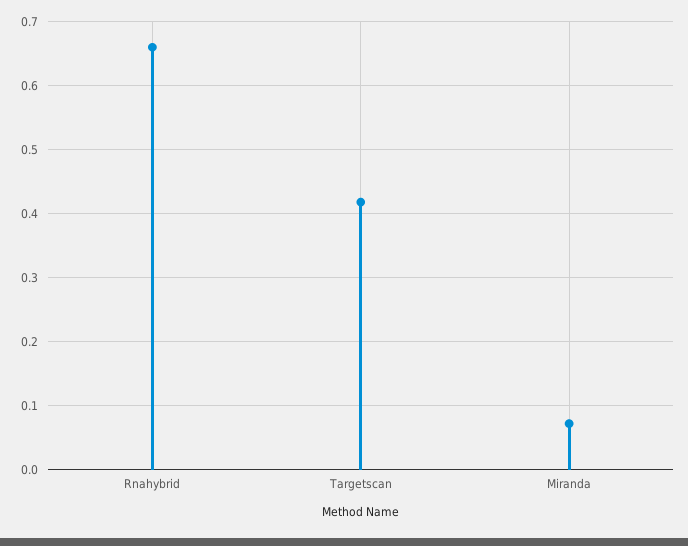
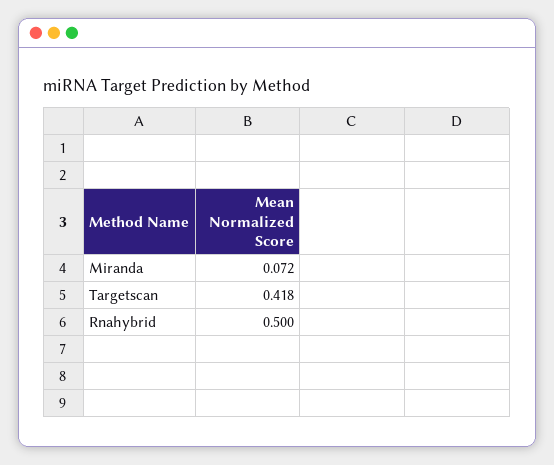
  {
-   "Rnahybrid": 0.66,
+   "Rnahybrid": 0.5,
    "Targetscan": 0.418,
    "Miranda": 0.072
  }

